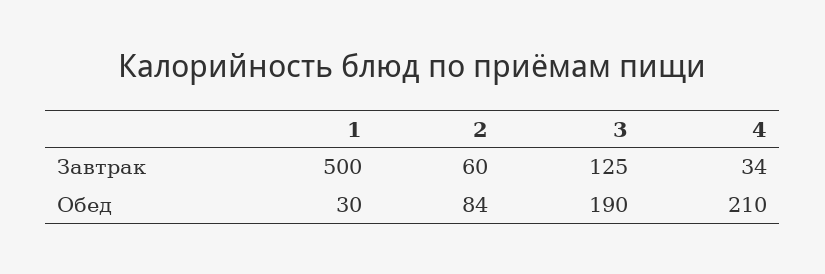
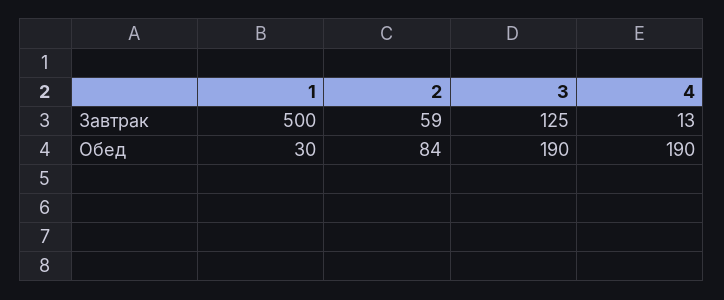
  {
    "1": {
      "Завтрак": 500,
      "Обед": 30
    },
    "2": {
-     "Завтрак": 60,
+     "Завтрак": 59,
      "Обед": 84
    },
    "3": {
      "Завтрак": 125,
      "Обед": 190
    },
    "4": {
-     "Завтрак": 34,
+     "Завтрак": 13,
-     "Обед": 210
+     "Обед": 190
    }
  }

